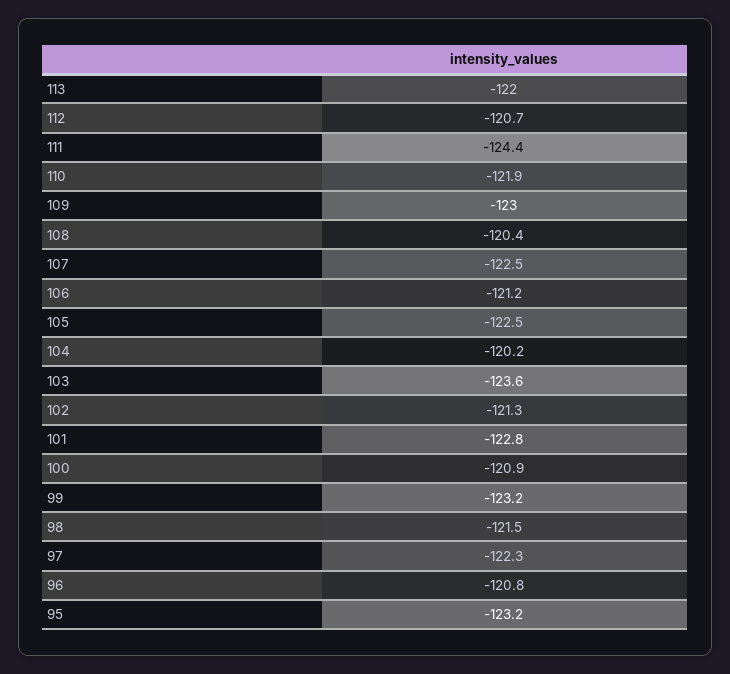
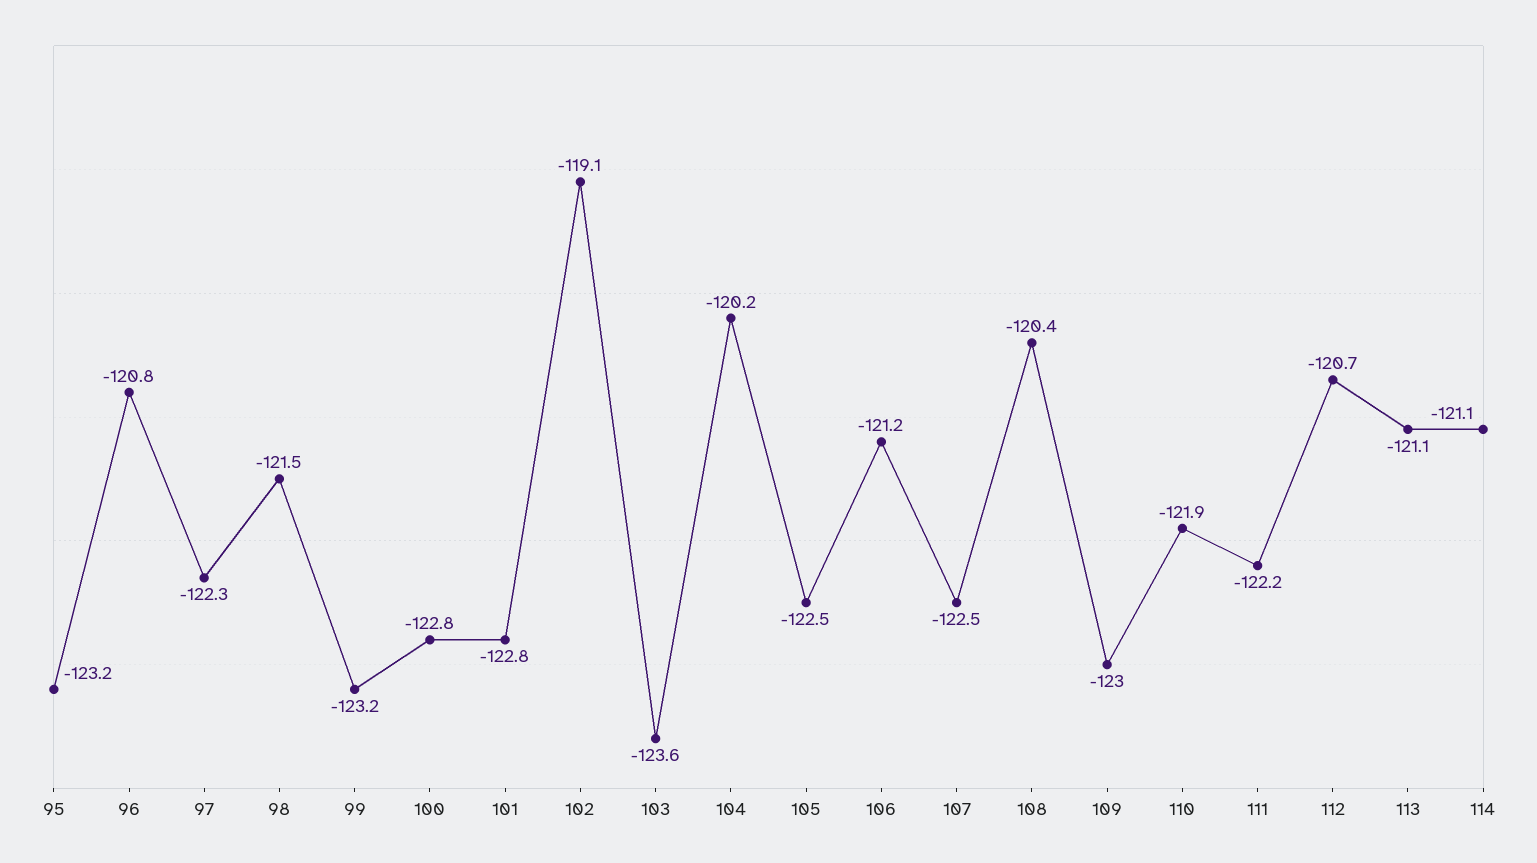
  {
-   "113": -122,
+   "113": -121.1,
    "112": -120.7,
-   "111": -124.4,
+   "111": -122.2,
    "110": -121.9,
    "109": -123,
    "108": -120.4,
    "107": -122.5,
    "106": -121.2,
    "105": -122.5,
    "104": -120.2,
    "103": -123.6,
-   "102": -121.3,
+   "102": -119.1,
    "101": -122.8,
-   "100": -120.9,
+   "100": -122.8,
    "99": -123.2,
    "98": -121.5,
    "97": -122.3,
    "96": -120.8,
-   "95": -123.2
+   "95": -123.2,
+   "114": -121.1
  }

